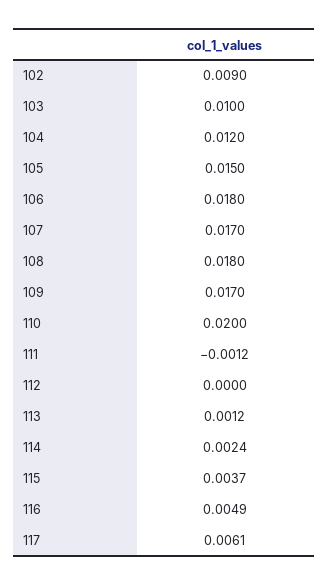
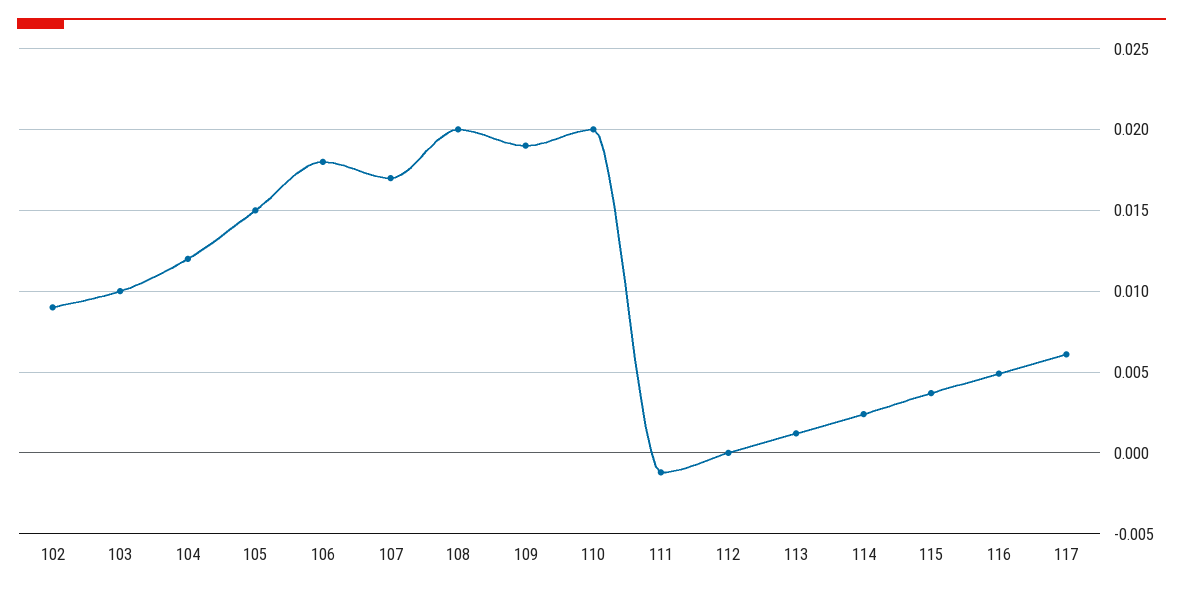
  {
    "102": 0.009,
    "103": 0.01,
    "104": 0.012,
    "105": 0.015,
    "106": 0.018,
    "107": 0.017,
-   "108": 0.018,
+   "108": 0.02,
-   "109": 0.017,
+   "109": 0.019,
    "110": 0.02,
    "111": -0.0012,
    "112": 0,
    "113": 0.0012,
    "114": 0.0024,
    "115": 0.0037,
    "116": 0.0049,
    "117": 0.0061
  }

